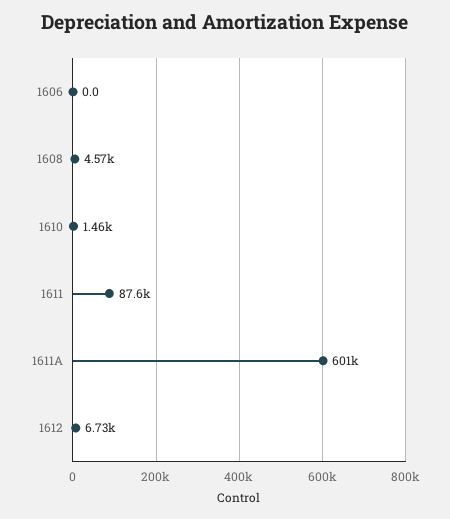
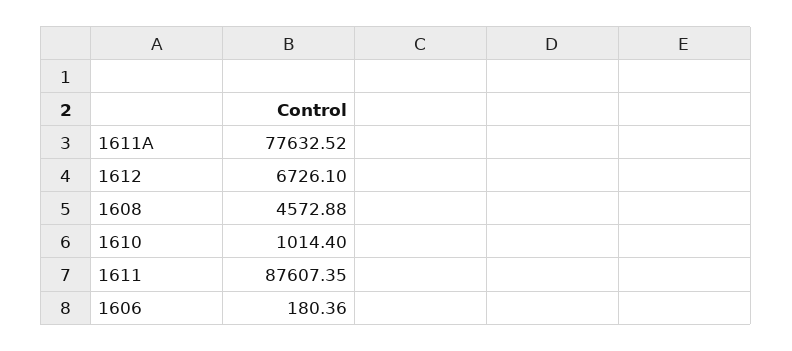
  {
-   "1606": 0,
+   "1606": 180.36,
    "1608": 4572.88,
-   "1610": 1460,
+   "1610": 1014.4,
    "1611": 87607.35,
-   "1611A": 601000,
+   "1611A": 77632.52,
    "1612": 6726.1
  }

